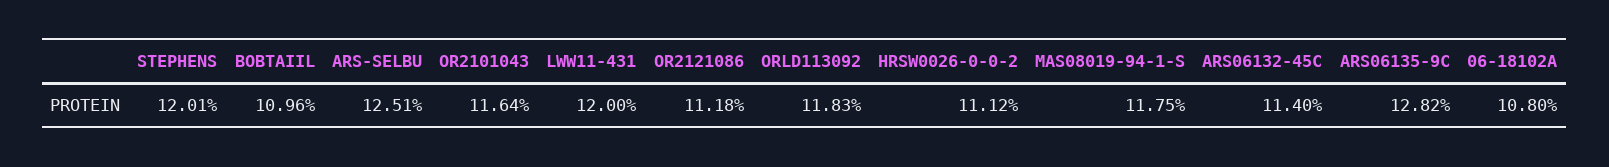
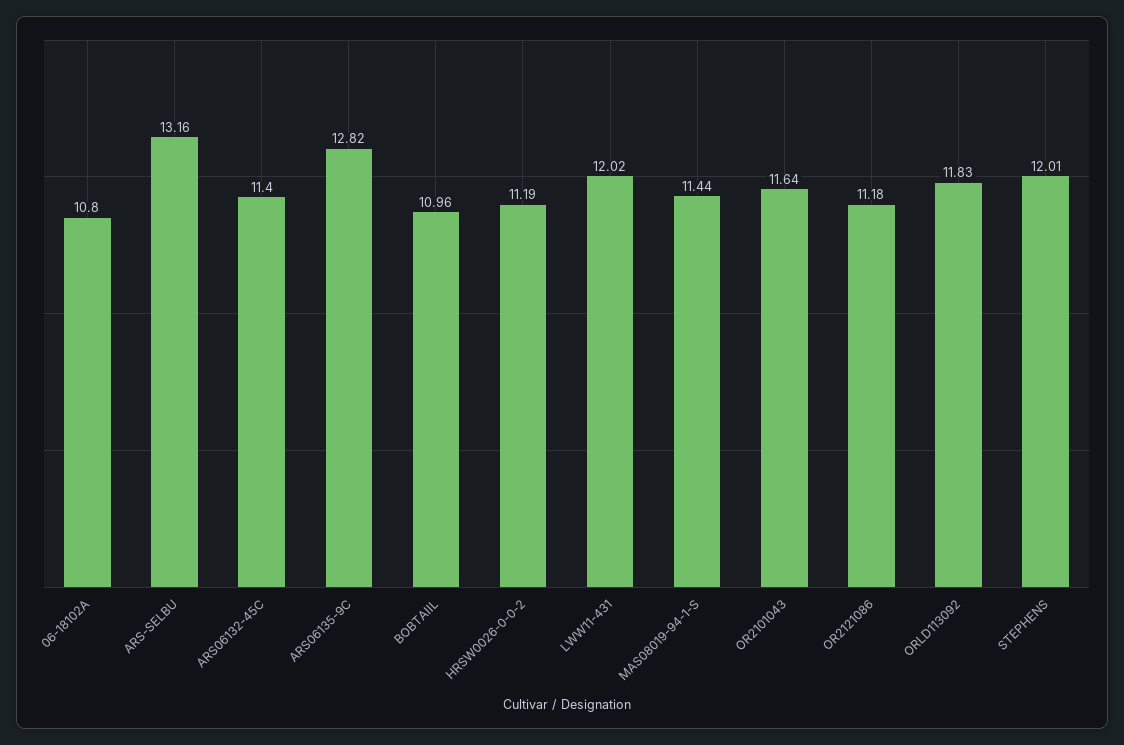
  {
    "STEPHENS": 12.01,
    "BOBTAIIL": 10.96,
-   "ARS-SELBU": 12.51,
+   "ARS-SELBU": 13.16,
    "OR2101043": 11.64,
-   "LWW11-431": 12,
+   "LWW11-431": 12.02,
    "OR2121086": 11.18,
    "ORLD113092": 11.83,
-   "HRSW0026-0-0-2": 11.12,
+   "HRSW0026-0-0-2": 11.19,
-   "MAS08019-94-1-S": 11.75,
+   "MAS08019-94-1-S": 11.44,
    "ARS06132-45C": 11.4,
    "ARS06135-9C": 12.82,
    "06-18102A": 10.8
  }

